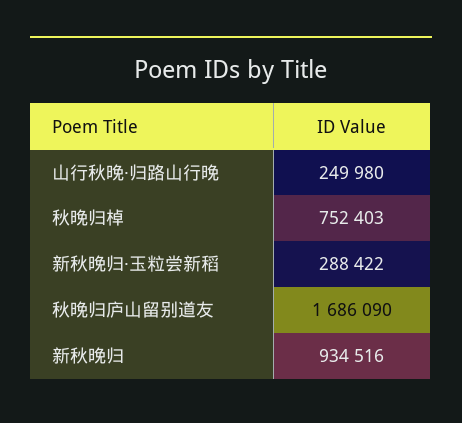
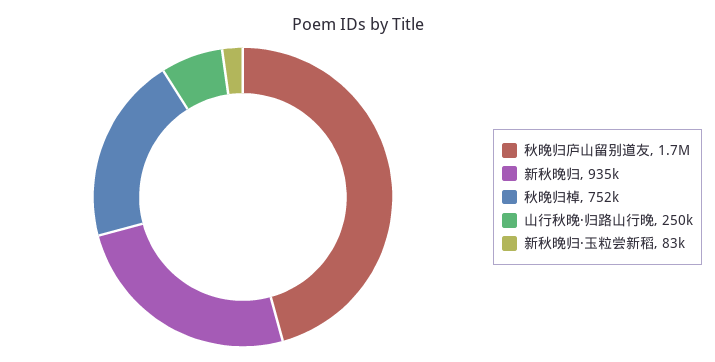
  {
    "山行秋晚·归路山行晚": 249980,
    "秋晚归棹": 752403,
-   "新秋晚归·玉粒尝新稻": 288422,
+   "新秋晚归·玉粒尝新稻": 83000,
    "秋晚归庐山留别道友": 1686090,
    "新秋晚归": 934516
  }

